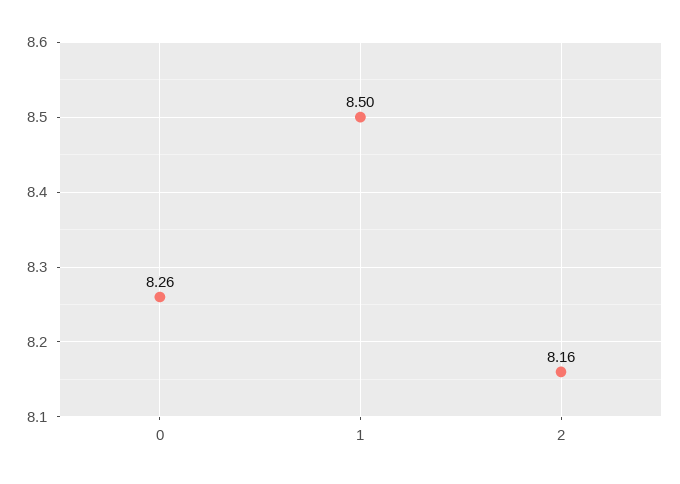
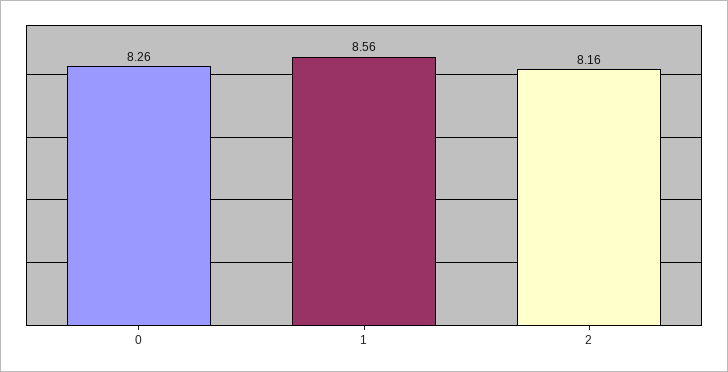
  {
    "0": 8.26,
-   "1": 8.5,
+   "1": 8.56,
    "2": 8.16
  }

